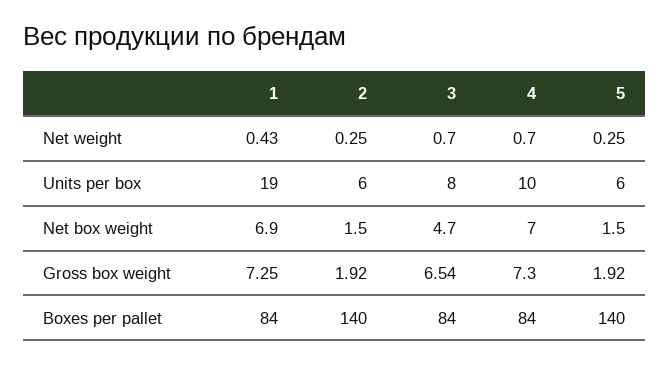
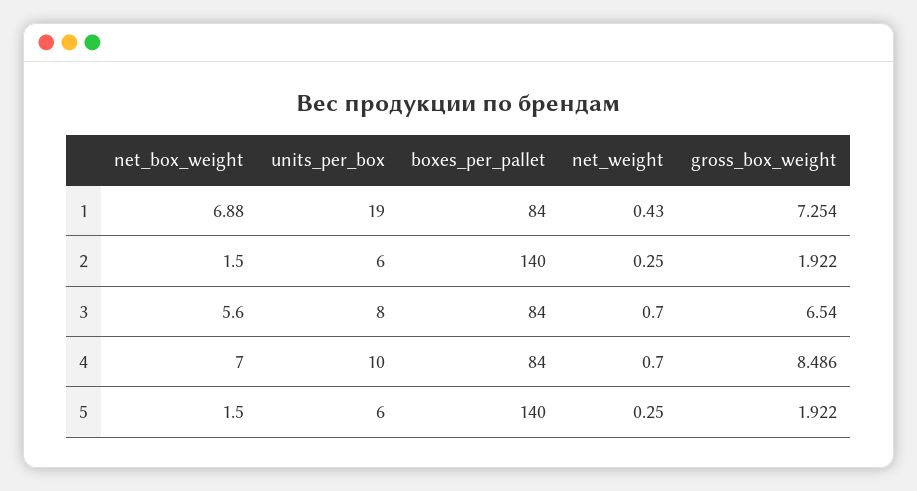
  {
    "1": {
      "Net weight": 0.43,
      "Units per box": 19,
      "Net box weight": 6.88,
      "Gross box weight": 7.254,
      "Boxes per pallet": 84
    },
    "2": {
      "Net weight": 0.25,
      "Units per box": 6,
      "Net box weight": 1.5,
      "Gross box weight": 1.922,
      "Boxes per pallet": 140
    },
    "3": {
      "Net weight": 0.7,
      "Units per box": 8,
-     "Net box weight": 4.7,
+     "Net box weight": 5.6,
      "Gross box weight": 6.54,
      "Boxes per pallet": 84
    },
    "4": {
      "Net weight": 0.7,
      "Units per box": 10,
      "Net box weight": 7,
-     "Gross box weight": 7.3,
+     "Gross box weight": 8.486,
      "Boxes per pallet": 84
    },
    "5": {
      "Net weight": 0.25,
      "Units per box": 6,
      "Net box weight": 1.5,
      "Gross box weight": 1.922,
      "Boxes per pallet": 140
    }
  }

